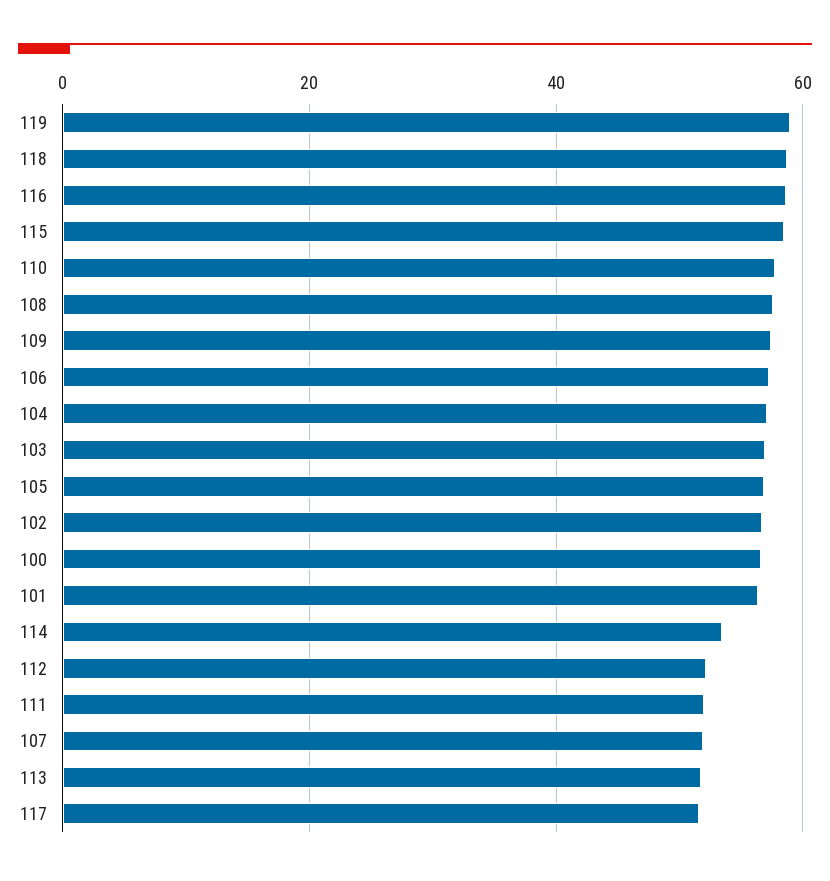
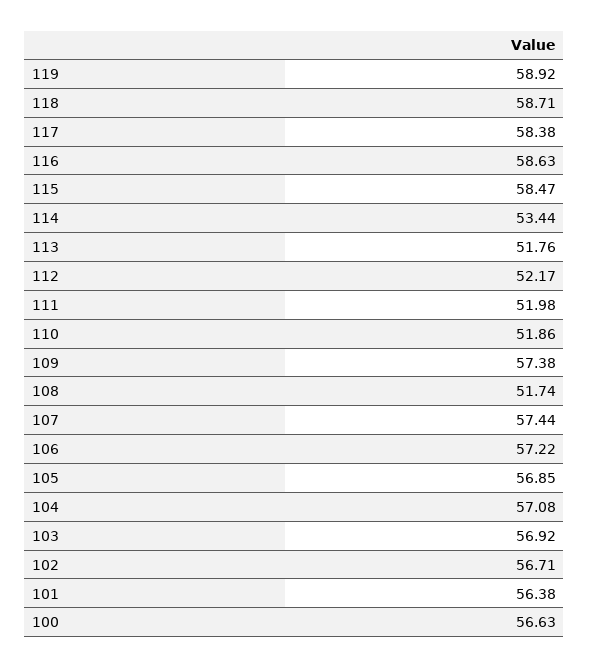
  {
    "119": 58.92,
    "118": 58.71,
    "116": 58.63,
    "115": 58.47,
-   "110": 58,
+   "110": 51.86,
-   "108": 58,
+   "108": 51.74,
    "109": 57.38,
    "106": 57.22,
    "104": 57.08,
    "103": 56.92,
    "105": 56.85,
    "102": 56.71,
    "100": 56.63,
    "101": 56.38,
    "114": 53.44,
    "112": 52.17,
    "111": 51.98,
-   "107": 52,
+   "107": 57.44,
    "113": 51.76,
-   "117": 52
+   "117": 58.38
  }

